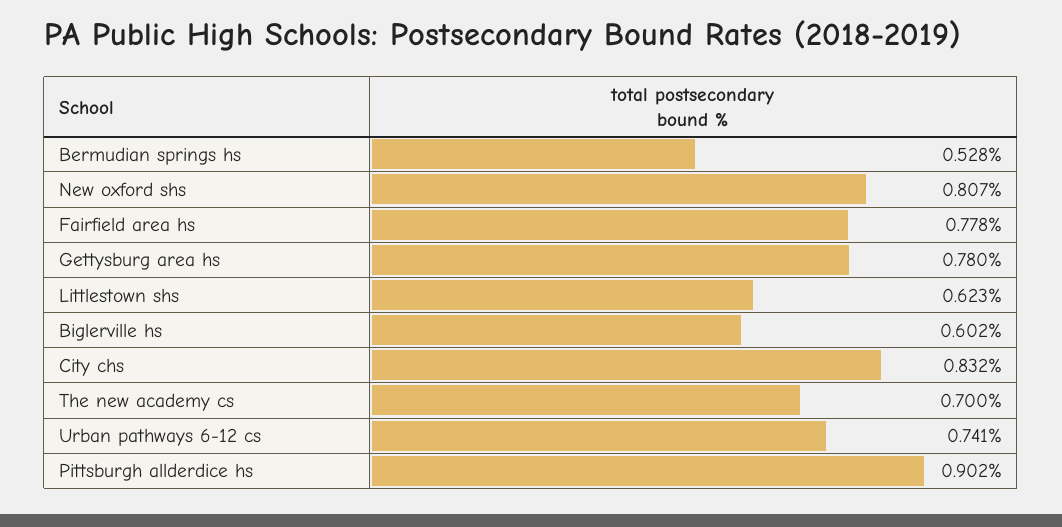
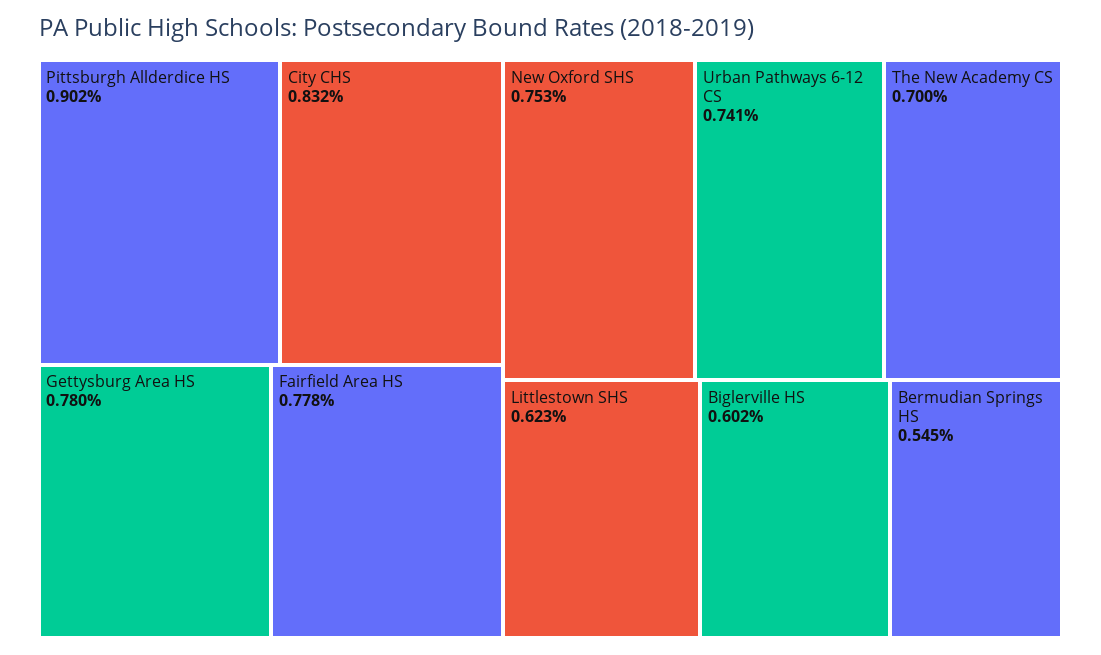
  {
-   "Bermudian springs hs": 0.528,
+   "Bermudian springs hs": 0.545,
-   "New oxford shs": 0.807,
+   "New oxford shs": 0.753,
    "Fairfield area hs": 0.778,
    "Gettysburg area hs": 0.78,
    "Littlestown shs": 0.623,
    "Biglerville hs": 0.602,
    "City chs": 0.832,
    "The new academy cs": 0.7,
    "Urban pathways 6-12 cs": 0.741,
    "Pittsburgh allderdice hs": 0.902
  }

